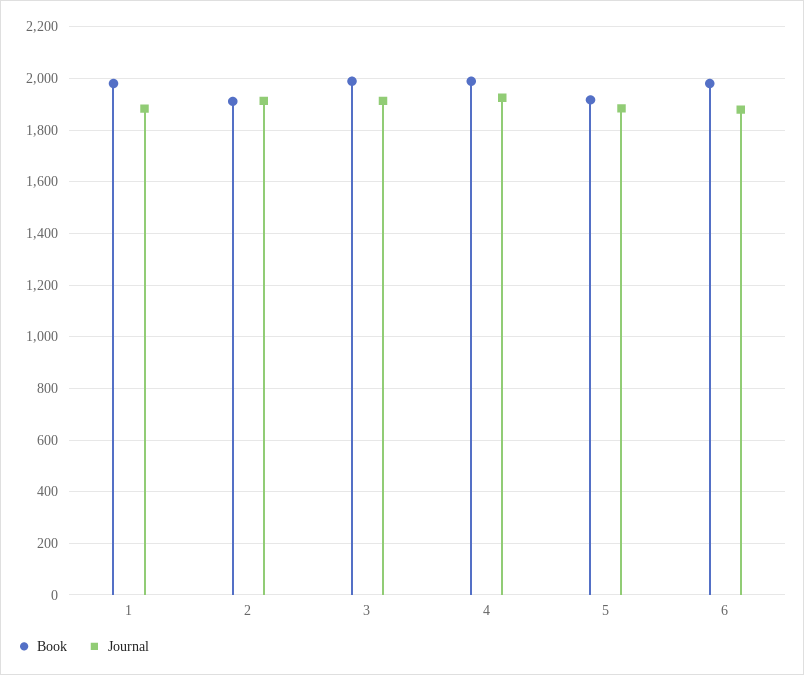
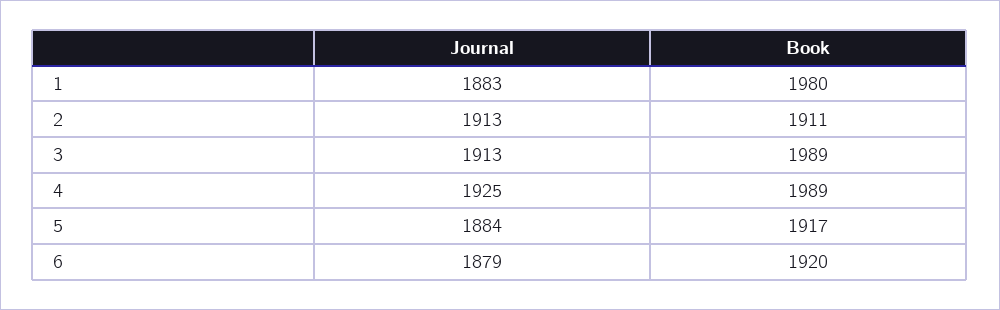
  {
    "Book": {
      "1": 1980,
      "2": 1911,
      "3": 1989,
      "4": 1989,
      "5": 1917,
-     "6": 1975
+     "6": 1920
    },
    "Journal": {
      "1": 1883,
      "2": 1913,
      "3": 1913,
      "4": 1925,
      "5": 1884,
      "6": 1879
    }
  }

